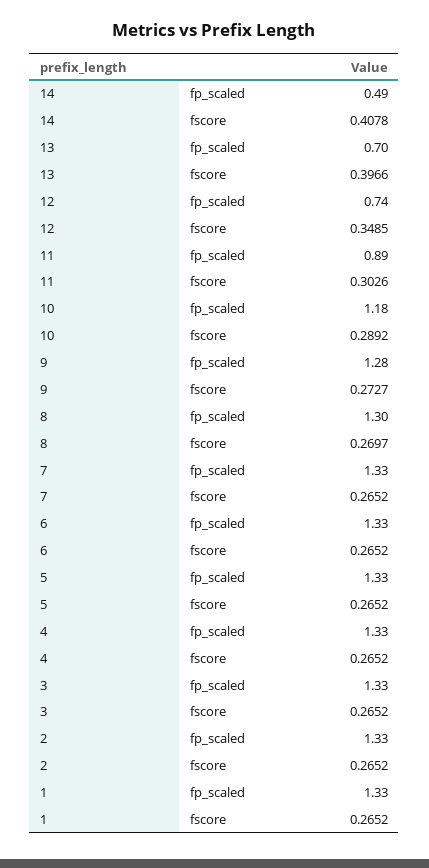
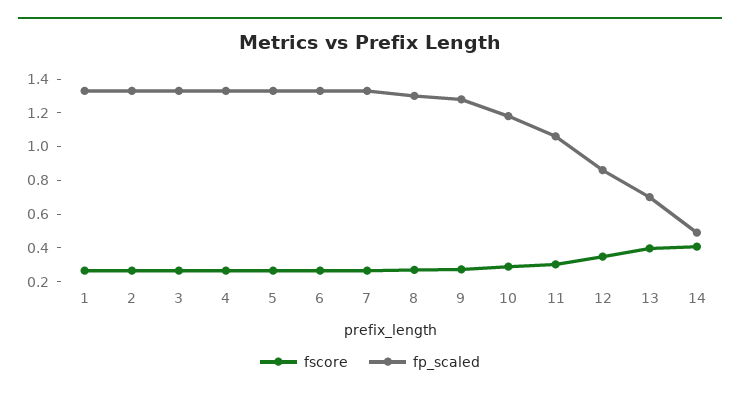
  {
    "fp_scaled": {
      "14": 0.49,
      "13": 0.7,
-     "12": 0.74,
+     "12": 0.85,
-     "11": 0.89,
+     "11": 1.05,
      "10": 1.18,
      "9": 1.28,
      "8": 1.3,
      "7": 1.33,
      "6": 1.33,
      "5": 1.33,
      "4": 1.33,
      "3": 1.33,
      "2": 1.33,
      "1": 1.33
    },
    "fscore": {
      "14": 0.4078,
      "13": 0.3966,
      "12": 0.3485,
      "11": 0.3026,
      "10": 0.2892,
      "9": 0.2727,
      "8": 0.2697,
      "7": 0.2652,
      "6": 0.2652,
      "5": 0.2652,
      "4": 0.2652,
      "3": 0.2652,
      "2": 0.2652,
      "1": 0.2652
    }
  }

